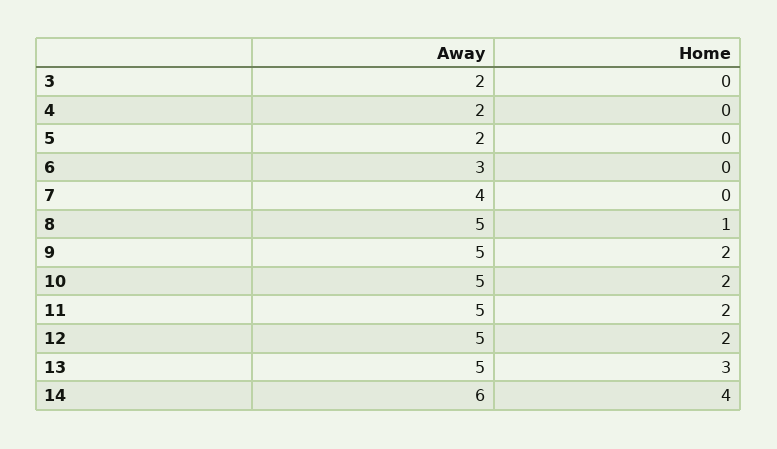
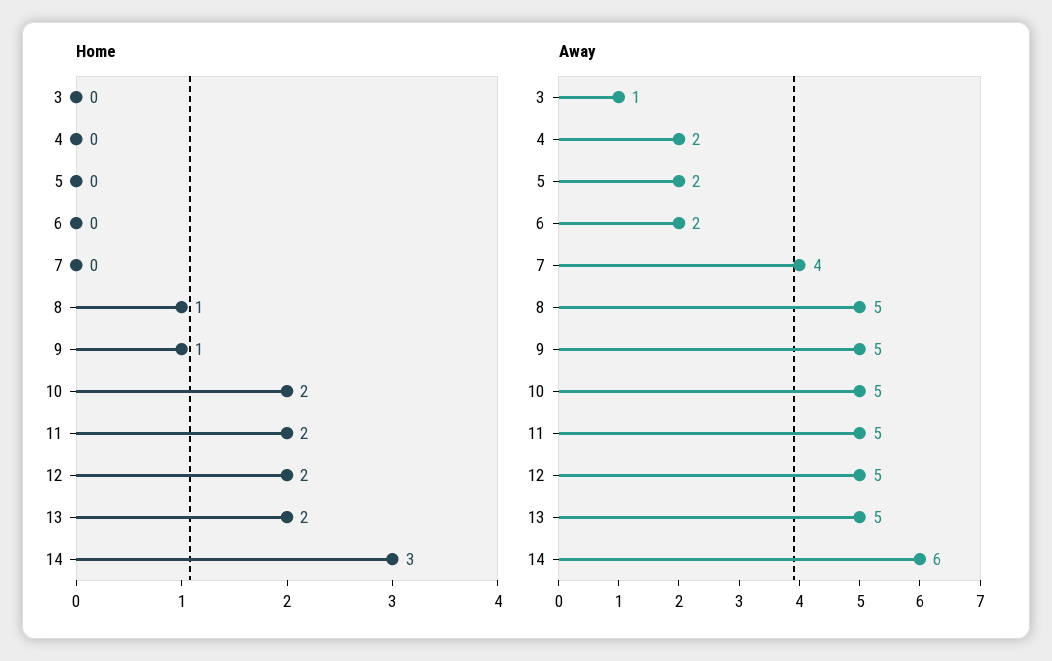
  {
    "Away": {
-     "3": 2,
+     "3": 1,
      "4": 2,
      "5": 2,
-     "6": 3,
+     "6": 2,
      "7": 4,
      "8": 5,
      "9": 5,
      "10": 5,
      "11": 5,
      "12": 5,
      "13": 5,
      "14": 6
    },
    "Home": {
      "3": 0,
      "4": 0,
      "5": 0,
      "6": 0,
      "7": 0,
      "8": 1,
-     "9": 2,
+     "9": 1,
      "10": 2,
      "11": 2,
      "12": 2,
-     "13": 3,
+     "13": 2,
-     "14": 4
+     "14": 3
    }
  }

